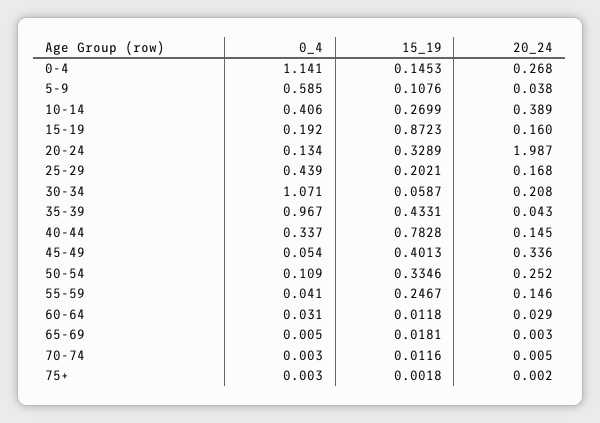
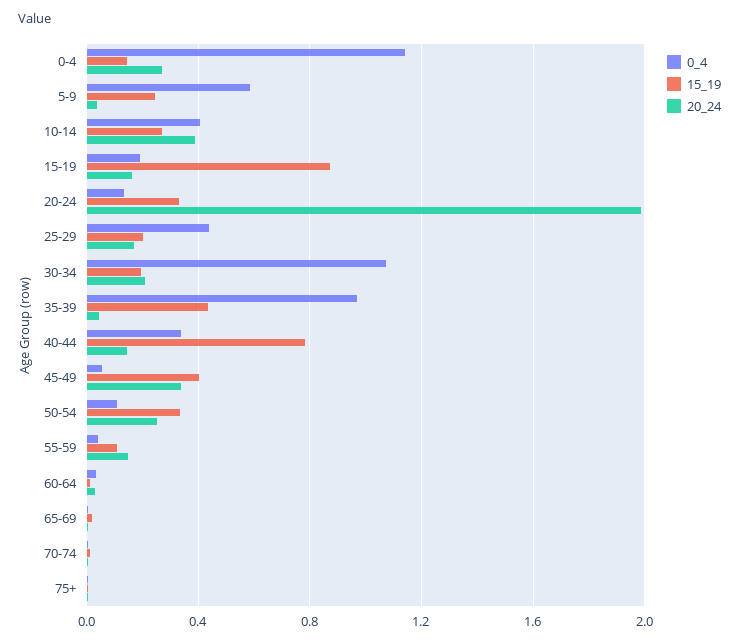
  {
    "0_4": {
      "0-4": 1.141,
      "5-9": 0.585,
      "10-14": 0.406,
      "15-19": 0.192,
      "20-24": 0.134,
      "25-29": 0.439,
      "30-34": 1.071,
      "35-39": 0.967,
      "40-44": 0.337,
      "45-49": 0.054,
      "50-54": 0.109,
      "55-59": 0.041,
      "60-64": 0.031,
      "65-69": 0.005,
      "70-74": 0.003,
      "75+": 0.003
    },
    "15_19": {
      "0-4": 0.1453,
-     "5-9": 0.1076,
+     "5-9": 0.25,
      "10-14": 0.2699,
      "15-19": 0.8723,
      "20-24": 0.3289,
      "25-29": 0.2021,
-     "30-34": 0.0587,
+     "30-34": 0.2,
      "35-39": 0.4331,
      "40-44": 0.7828,
      "45-49": 0.4013,
      "50-54": 0.3346,
-     "55-59": 0.2467,
+     "55-59": 0.1,
      "60-64": 0.0118,
      "65-69": 0.0181,
      "70-74": 0.0116,
      "75+": 0.0018
    },
    "20_24": {
      "0-4": 0.268,
      "5-9": 0.038,
      "10-14": 0.389,
      "15-19": 0.16,
      "20-24": 1.987,
      "25-29": 0.168,
      "30-34": 0.208,
      "35-39": 0.043,
      "40-44": 0.145,
      "45-49": 0.336,
      "50-54": 0.252,
      "55-59": 0.146,
      "60-64": 0.029,
      "65-69": 0.003,
      "70-74": 0.005,
      "75+": 0.002
    }
  }

